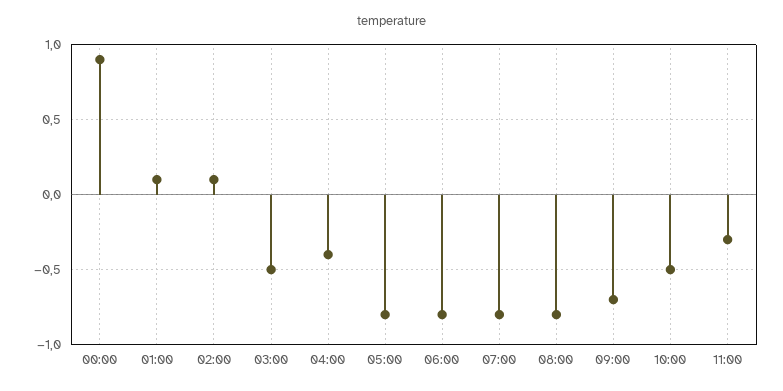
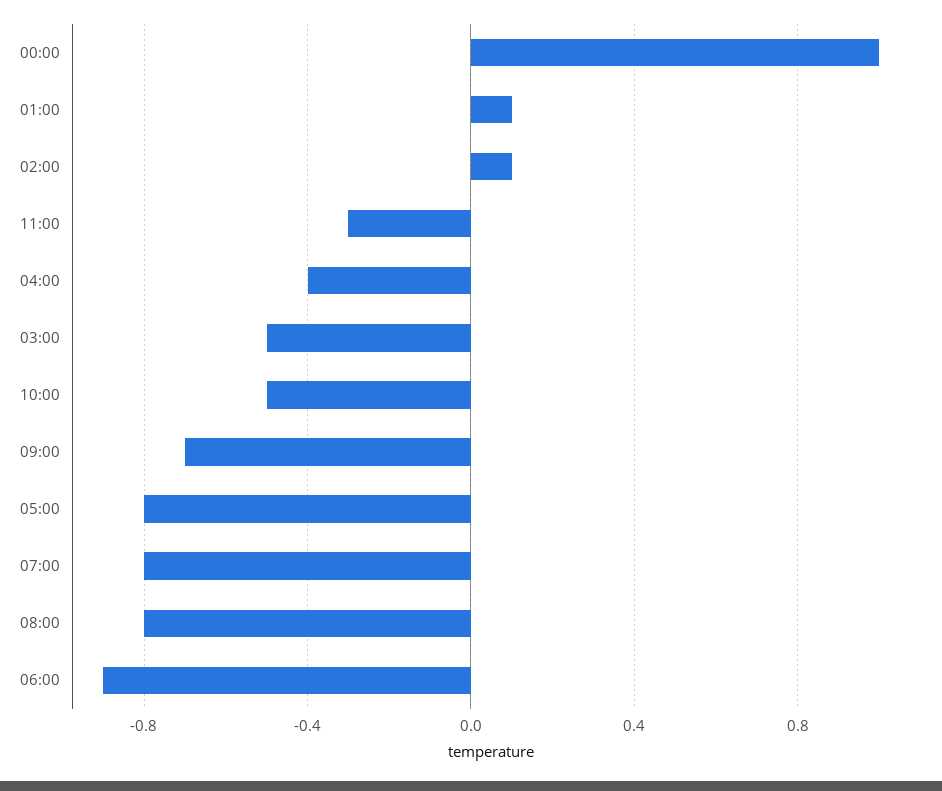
  {
-   "00:00": 0.9,
+   "00:00": 1,
    "01:00": 0.1,
    "02:00": 0.1,
    "03:00": -0.5,
    "04:00": -0.4,
    "05:00": -0.8,
-   "06:00": -0.8,
+   "06:00": -0.9,
    "07:00": -0.8,
    "08:00": -0.8,
    "09:00": -0.7,
    "10:00": -0.5,
    "11:00": -0.3
  }

